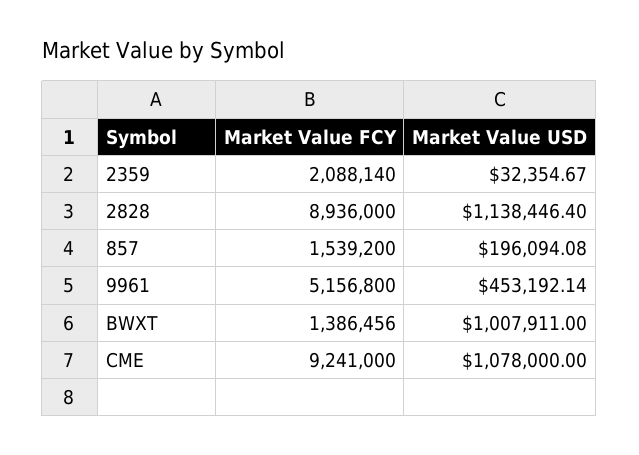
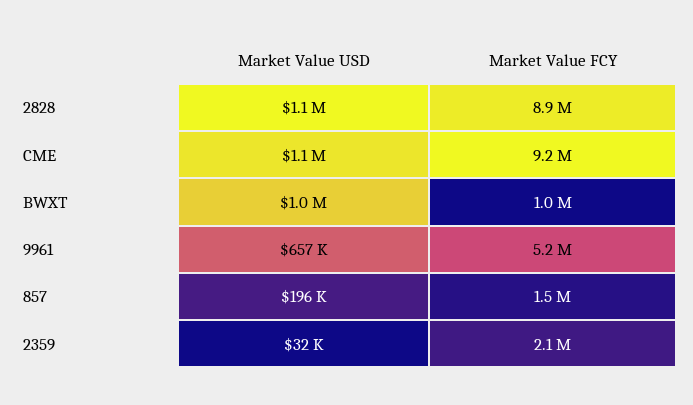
  {
    "Market Value FCY": {
      "2359": 2088140,
      "2828": 8936000,
      "857": 1539200,
      "9961": 5156800,
-     "BWXT": 1386456,
+     "BWXT": 1000000,
      "CME": 9241000
    },
    "Market Value USD": {
      "2359": 32354.67,
      "2828": 1138446.4,
      "857": 196094.08,
-     "9961": 453192.14,
+     "9961": 657000,
      "BWXT": 1007911,
      "CME": 1078000
    }
  }

